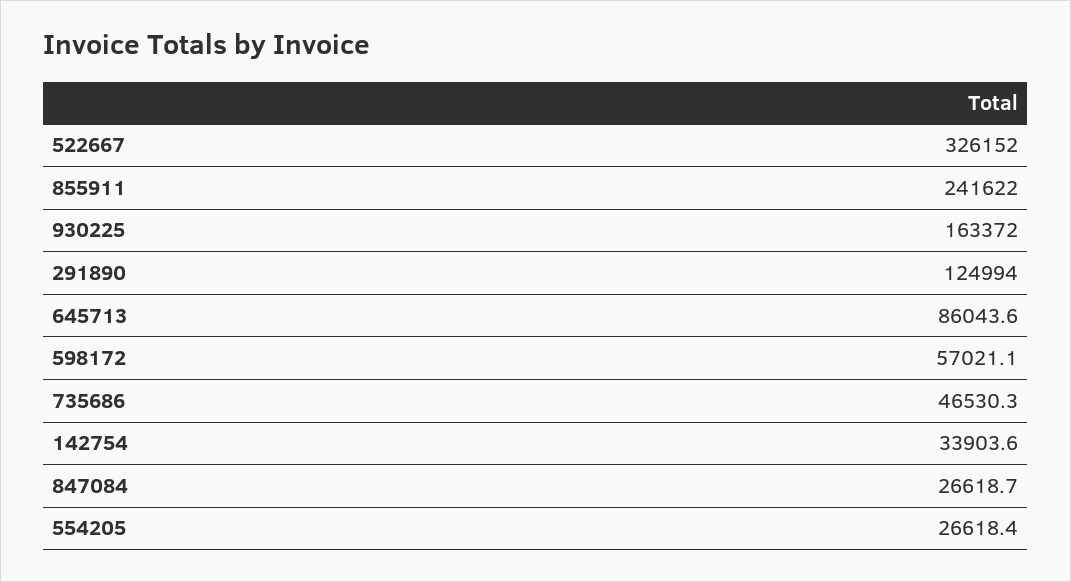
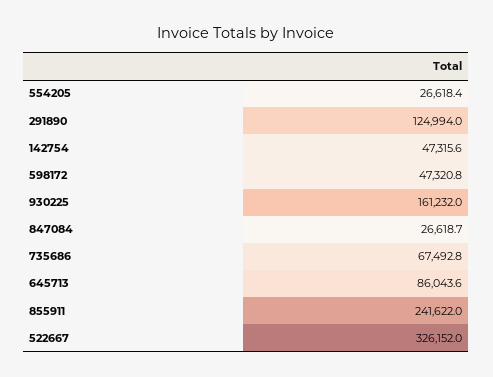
  {
    "522667": 326152,
    "855911": 241622,
-   "930225": 163372,
+   "930225": 161232,
    "291890": 124994,
    "645713": 86043.6,
-   "598172": 57021.1,
+   "598172": 47320.8,
-   "735686": 46530.3,
+   "735686": 67492.8,
-   "142754": 33903.6,
+   "142754": 47315.6,
    "847084": 26618.7,
    "554205": 26618.4
  }

